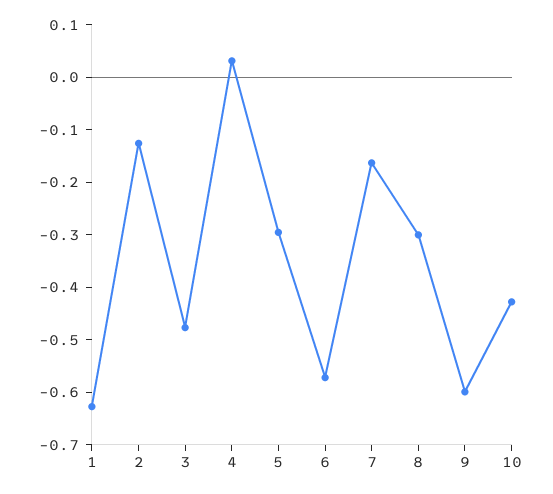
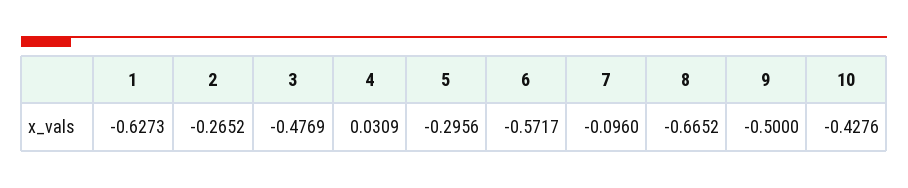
  {
    "1": -0.6273,
-   "2": -0.12,
+   "2": -0.2652,
    "3": -0.4769,
    "4": 0.0309,
    "5": -0.2956,
    "6": -0.5717,
-   "7": -0.16,
+   "7": -0.096,
-   "8": -0.3,
+   "8": -0.6652,
-   "9": -0.6,
+   "9": -0.5,
    "10": -0.4276
  }

